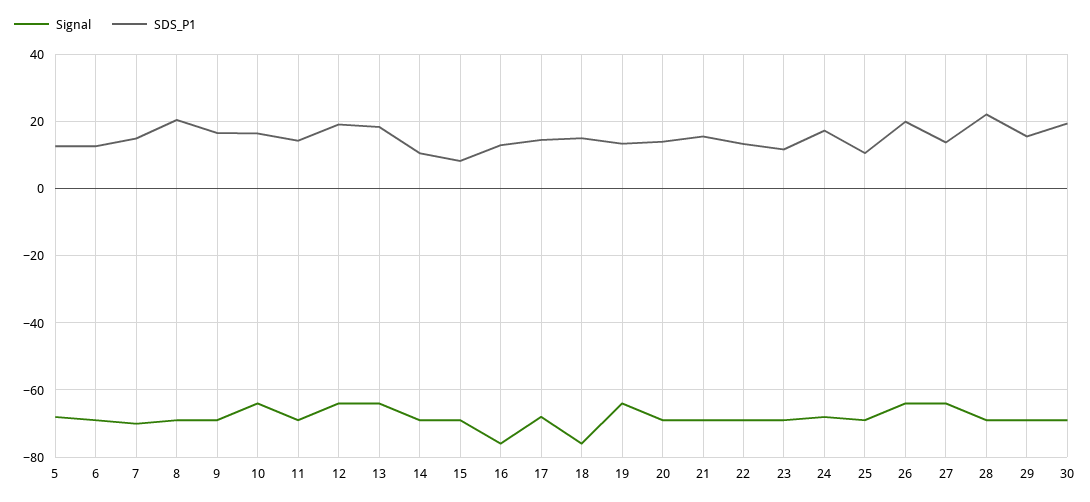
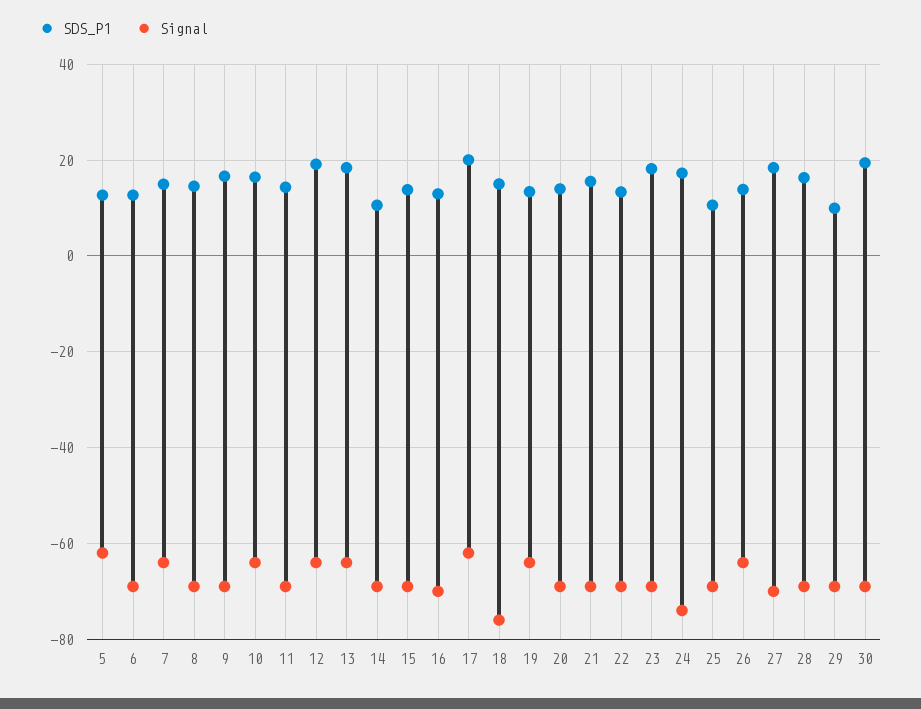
  {
    "Signal": {
-     "5": -68,
+     "5": -62,
      "6": -70,
-     "7": -70,
+     "7": -64,
      "8": -70,
      "9": -70,
      "10": -64,
      "11": -70,
      "12": -64,
      "13": -64,
      "14": -70,
      "15": -70,
-     "16": -76,
+     "16": -70,
-     "17": -68,
+     "17": -62,
      "18": -76,
      "19": -64,
      "20": -70,
      "21": -70,
      "22": -70,
      "23": -70,
-     "24": -68,
+     "24": -74,
      "25": -70,
      "26": -64,
-     "27": -64,
+     "27": -70,
      "28": -70,
      "29": -70,
      "30": -70
    },
    "SDS_P1": {
      "5": 12,
      "6": 12,
      "7": 14,
-     "8": 20,
+     "8": 14,
      "9": 16,
      "10": 16,
      "11": 14,
      "12": 20,
      "13": 18,
      "14": 10,
-     "15": 8,
+     "15": 14,
      "16": 12,
-     "17": 14,
+     "17": 20,
      "18": 16,
      "19": 14,
      "20": 14,
      "21": 16,
      "22": 14,
-     "23": 12,
+     "23": 18,
      "24": 18,
      "25": 10,
-     "26": 20,
+     "26": 14,
-     "27": 14,
+     "27": 18,
-     "28": 22,
+     "28": 16,
-     "29": 16,
+     "29": 10,
      "30": 20
    }
  }

